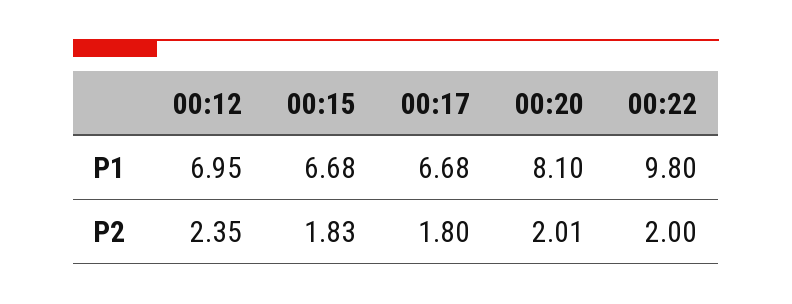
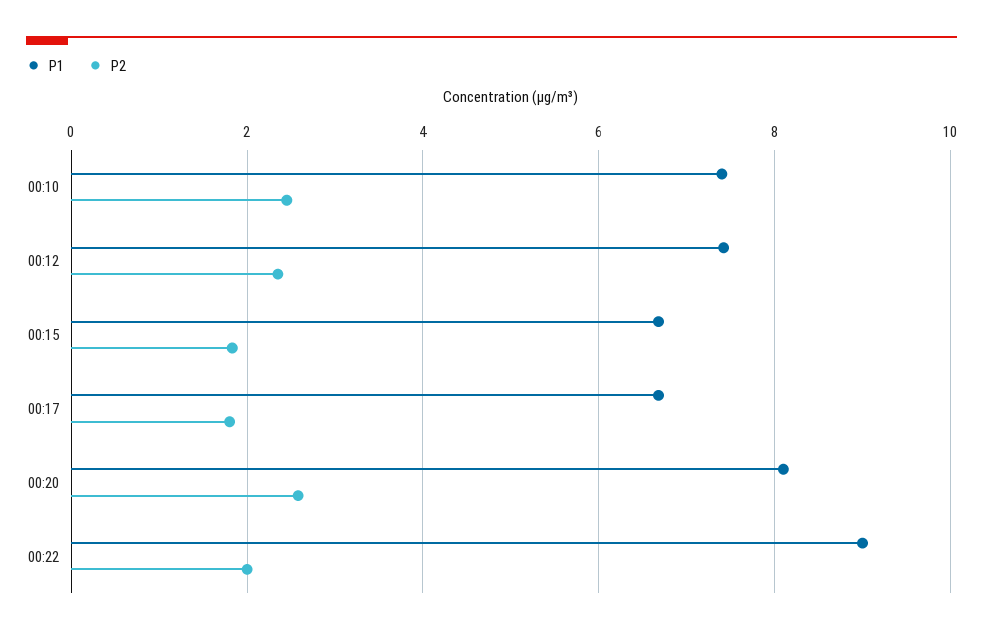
  {
    "P1": {
-     "00:12": 6.95,
+     "00:12": 7.4,
      "00:15": 6.68,
      "00:17": 6.68,
      "00:20": 8.1,
-     "00:22": 9.8
+     "00:22": 9,
+     "00:10": 7.4
    },
    "P2": {
      "00:12": 2.35,
      "00:15": 1.83,
      "00:17": 1.8,
-     "00:20": 2.01,
+     "00:20": 2.6,
-     "00:22": 2
+     "00:22": 2,
+     "00:10": 2.4
    }
  }

